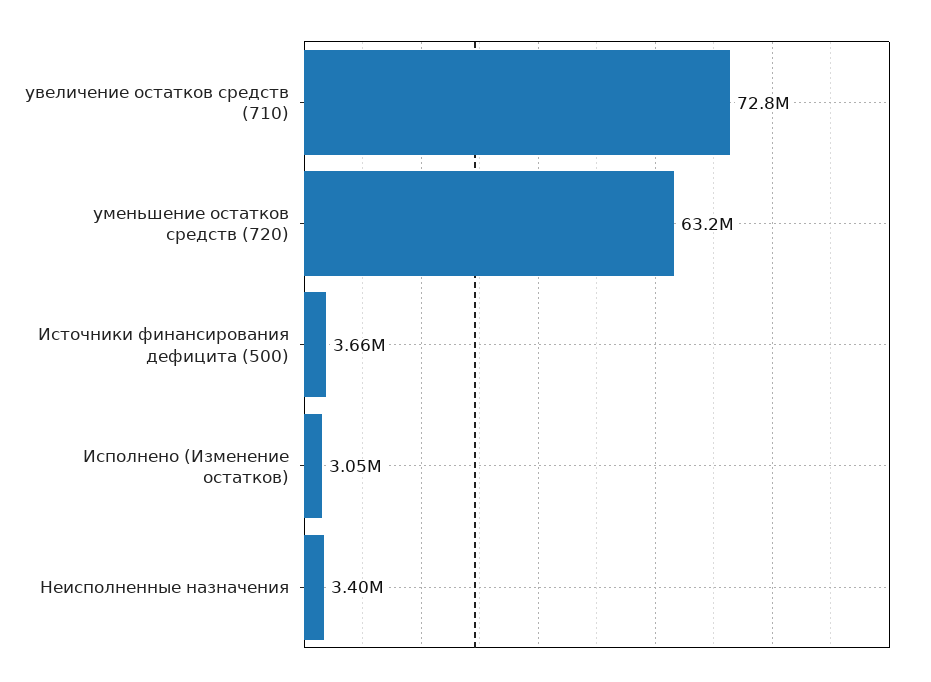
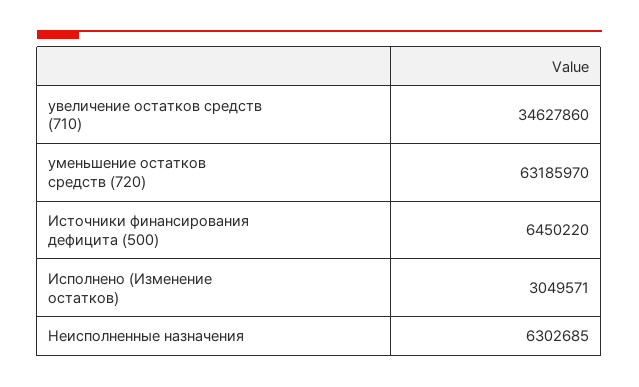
  {
-   "увеличение остатков средств (710)": 72800000,
+   "увеличение остатков средств (710)": 34627860,
    "уменьшение остатков средств (720)": 63185970,
-   "Источники финансирования дефицита (500)": 3660000,
+   "Источники финансирования дефицита (500)": 6450220,
    "Исполнено (Изменение остатков)": 3049571,
-   "Неисполненные назначения": 3400000
+   "Неисполненные назначения": 6302685
  }

